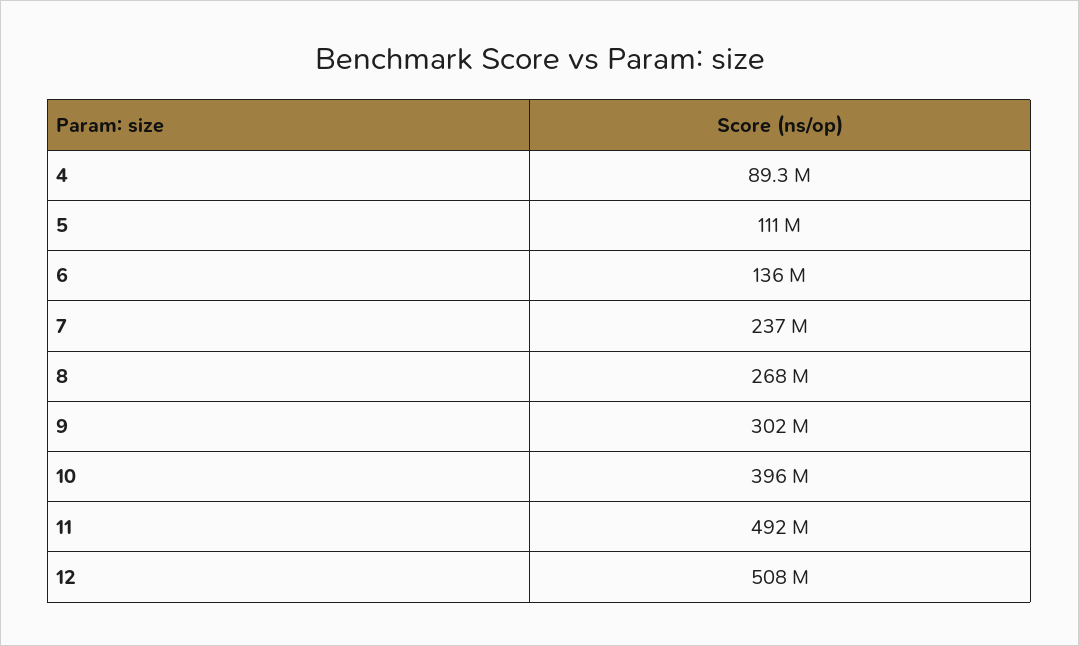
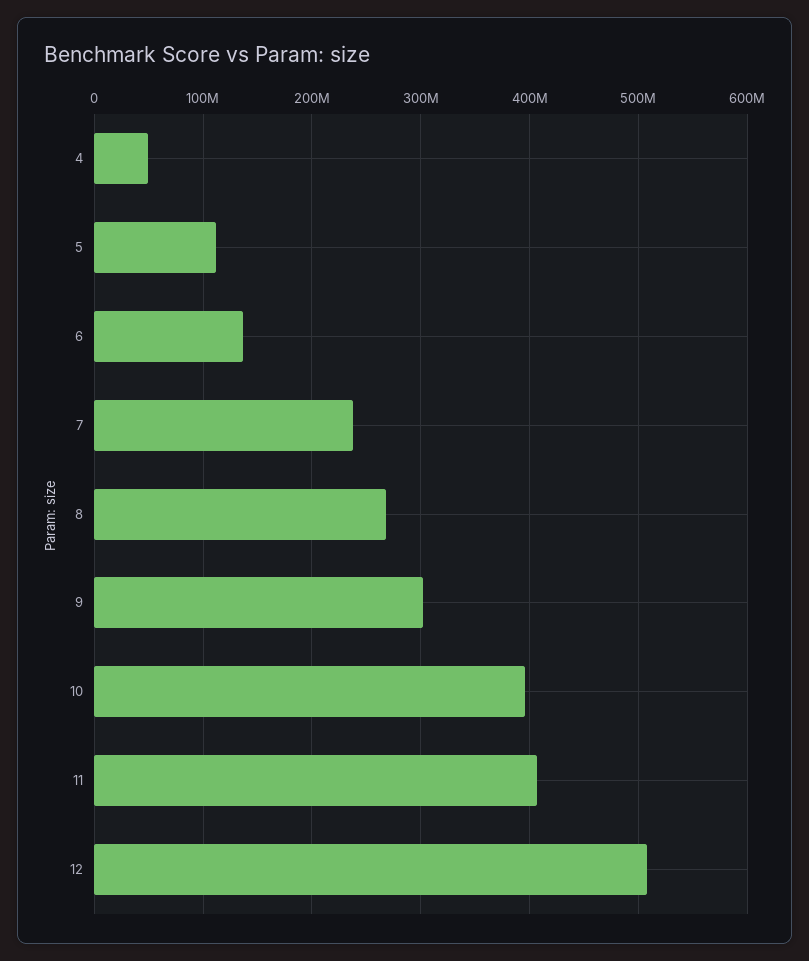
  {
-   "4": 89300000,
+   "4": 50000000,
    "5": 111000000,
    "6": 136000000,
    "7": 237000000,
    "8": 268000000,
    "9": 302000000,
    "10": 396000000,
-   "11": 492000000,
+   "11": 410000000,
    "12": 508000000
  }

